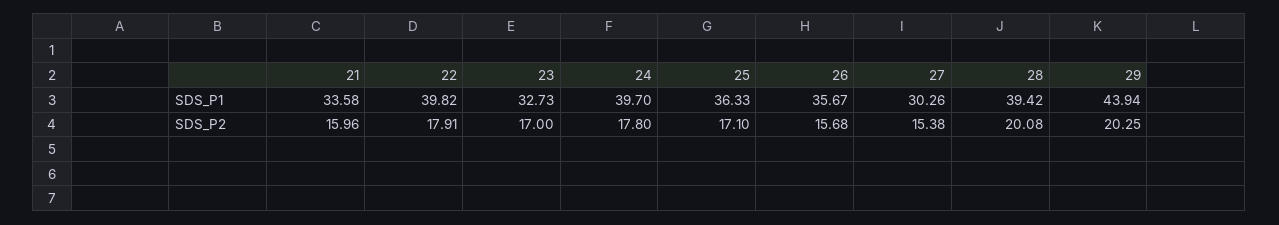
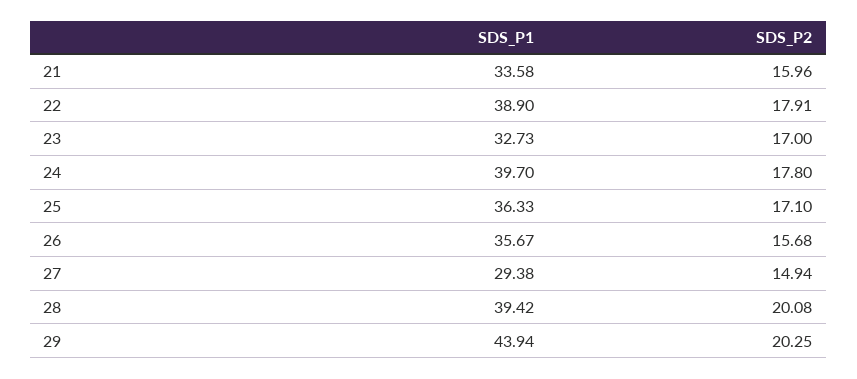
  {
    "21": {
      "SDS_P1": 33.58,
      "SDS_P2": 15.96
    },
    "22": {
-     "SDS_P1": 39.82,
+     "SDS_P1": 38.9,
      "SDS_P2": 17.91
    },
    "23": {
      "SDS_P1": 32.73,
      "SDS_P2": 17
    },
    "24": {
      "SDS_P1": 39.7,
      "SDS_P2": 17.8
    },
    "25": {
      "SDS_P1": 36.33,
      "SDS_P2": 17.1
    },
    "26": {
      "SDS_P1": 35.67,
      "SDS_P2": 15.68
    },
    "27": {
-     "SDS_P1": 30.26,
+     "SDS_P1": 29.38,
-     "SDS_P2": 15.38
+     "SDS_P2": 14.94
    },
    "28": {
      "SDS_P1": 39.42,
      "SDS_P2": 20.08
    },
    "29": {
      "SDS_P1": 43.94,
      "SDS_P2": 20.25
    }
  }

